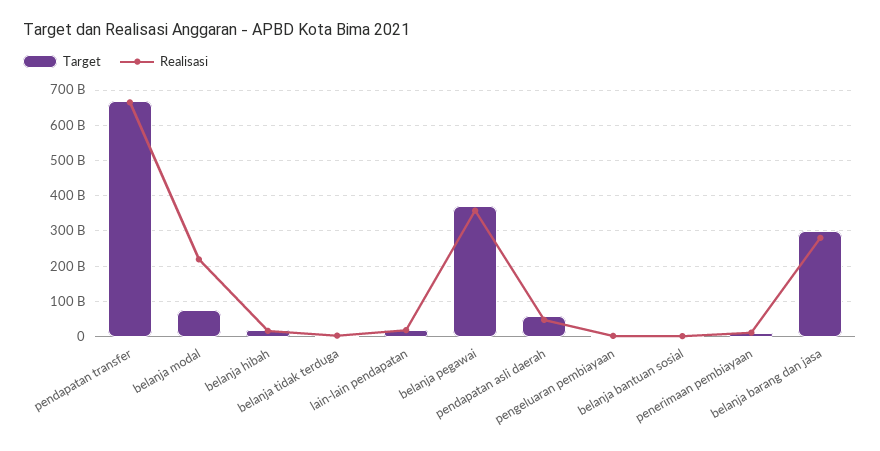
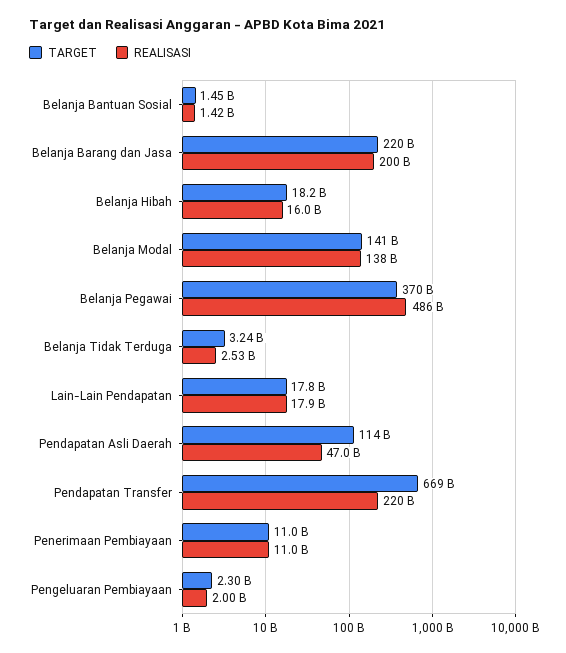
  {
    "Target": {
      "pendapatan transfer": 669000000000,
-     "belanja modal": 80000000000,
+     "belanja modal": 141000000000,
      "belanja hibah": 18200000000,
      "belanja tidak terduga": 3240000000,
      "lain-lain pendapatan": 17800000000,
      "belanja pegawai": 370000000000,
-     "pendapatan asli daerah": 60000000000,
+     "pendapatan asli daerah": 114000000000,
      "pengeluaran pembiayaan": 2300000000,
      "belanja bantuan sosial": 1450000000,
      "penerimaan pembiayaan": 11000000000,
-     "belanja barang dan jasa": 300000000000
+     "belanja barang dan jasa": 220000000000
    },
    "Realisasi": {
-     "pendapatan transfer": 660000000000,
+     "pendapatan transfer": 220000000000,
-     "belanja modal": 220000000000,
+     "belanja modal": 138000000000,
      "belanja hibah": 16000000000,
      "belanja tidak terduga": 2530000000,
      "lain-lain pendapatan": 17900000000,
-     "belanja pegawai": 360000000000,
+     "belanja pegawai": 486000000000,
      "pendapatan asli daerah": 47000000000,
      "pengeluaran pembiayaan": 2000000000,
      "belanja bantuan sosial": 1420000000,
      "penerimaan pembiayaan": 11000000000,
-     "belanja barang dan jasa": 280000000000
+     "belanja barang dan jasa": 200000000000
    }
  }

